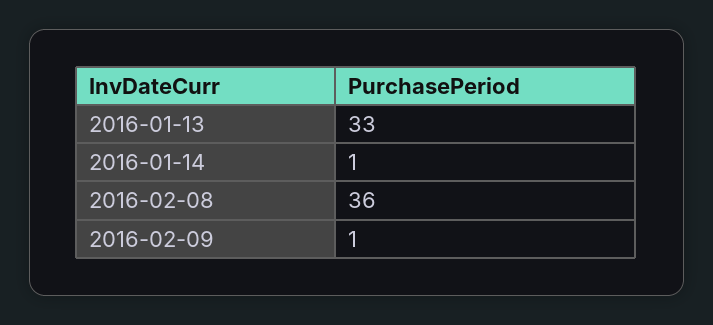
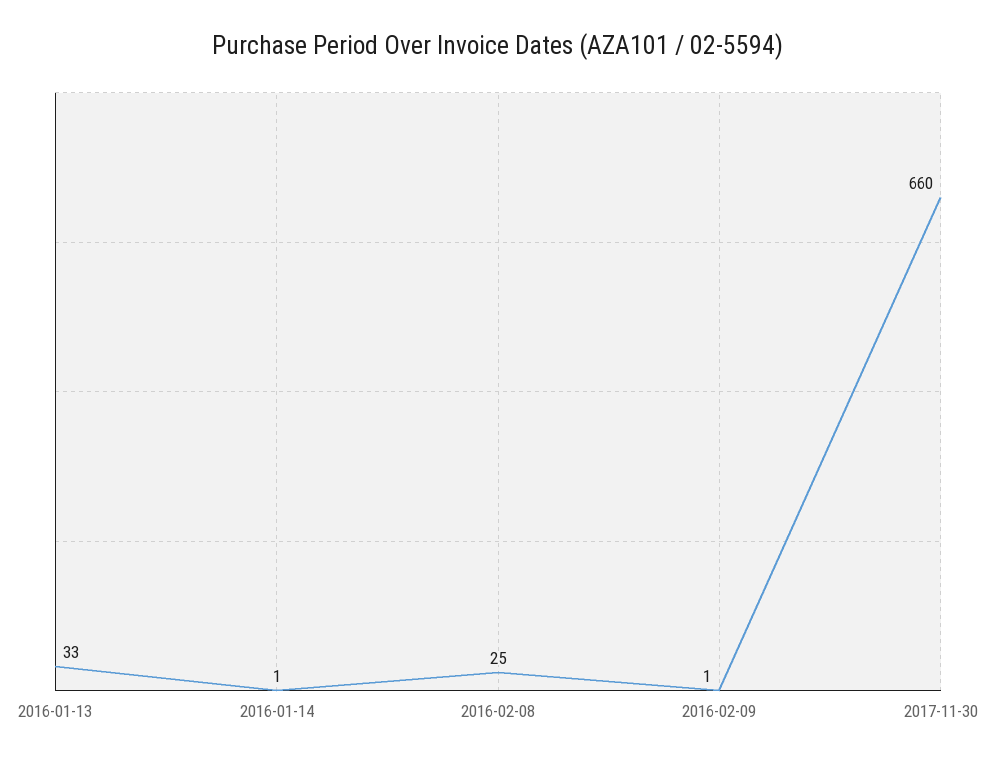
  {
    "2016-01-13": 33,
    "2016-01-14": 1,
-   "2016-02-08": 36,
+   "2016-02-08": 25,
-   "2016-02-09": 1
+   "2016-02-09": 1,
+   "2017-11-30": 660
  }

